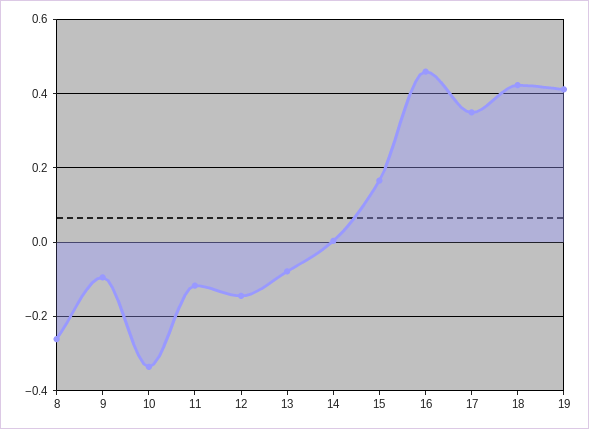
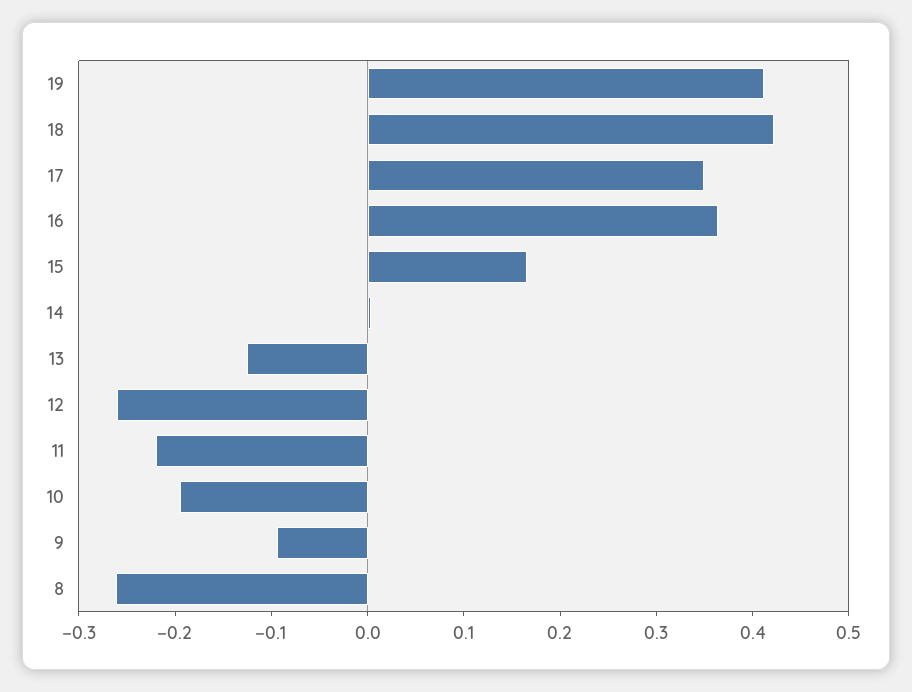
  {
    "8": -0.26,
    "9": -0.1,
-   "10": -0.34,
+   "10": -0.2,
-   "11": -0.12,
+   "11": -0.22,
-   "12": -0.14,
+   "12": -0.26,
-   "13": -0.08,
+   "13": -0.12,
    "14": 0,
    "15": 0.16,
-   "16": 0.46,
+   "16": 0.36,
    "17": 0.34,
    "18": 0.42,
    "19": 0.42
  }

